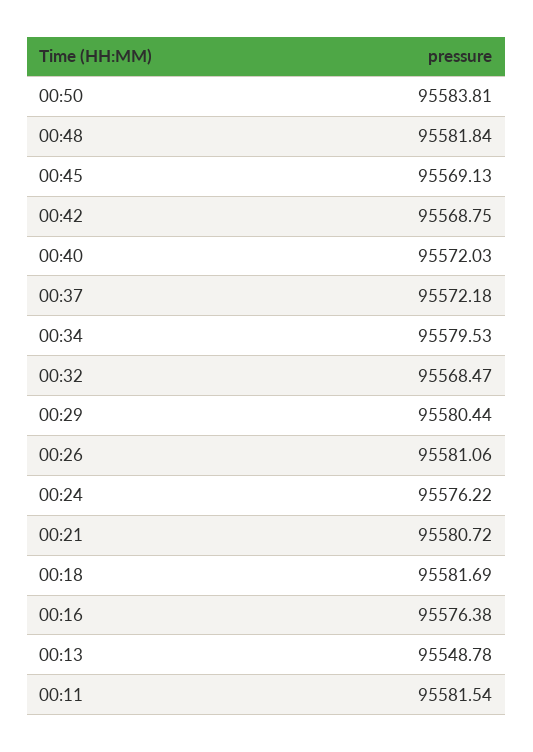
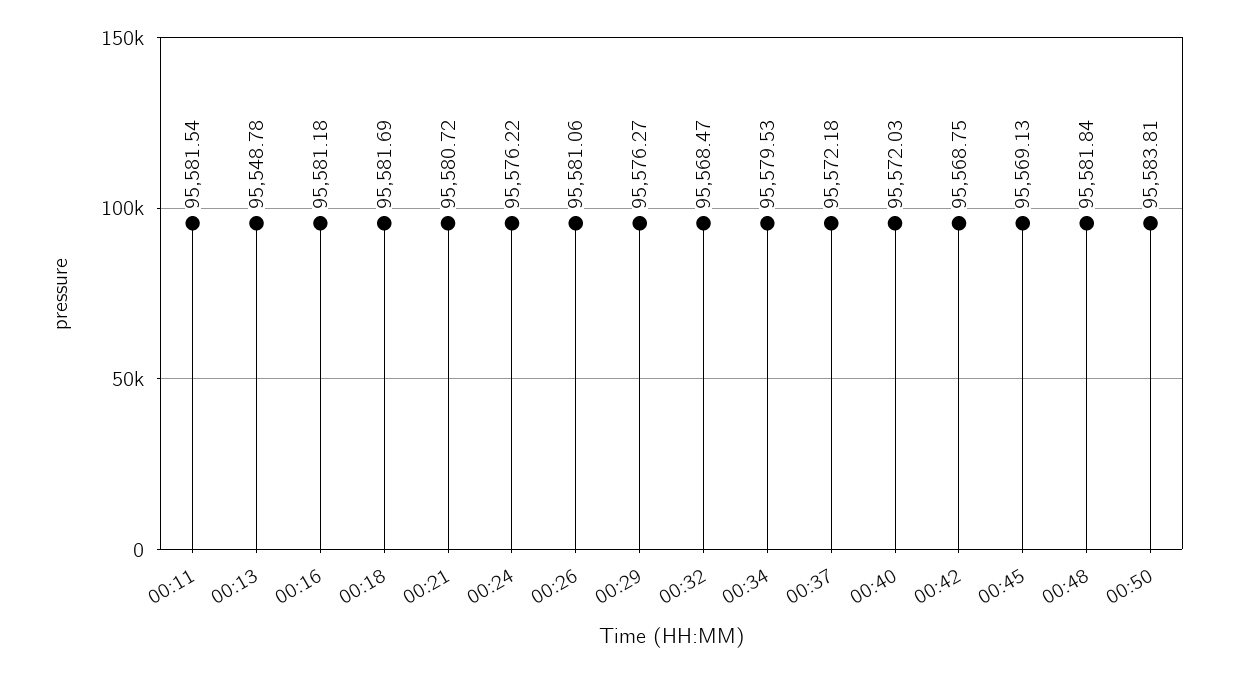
  {
    "00:50": 95583.81,
    "00:48": 95581.84,
    "00:45": 95569.13,
    "00:42": 95568.75,
    "00:40": 95572.03,
    "00:37": 95572.18,
    "00:34": 95579.53,
    "00:32": 95568.47,
-   "00:29": 95580.44,
+   "00:29": 95576.27,
    "00:26": 95581.06,
    "00:24": 95576.22,
    "00:21": 95580.72,
    "00:18": 95581.69,
-   "00:16": 95576.38,
+   "00:16": 95581.18,
    "00:13": 95548.78,
    "00:11": 95581.54
  }

